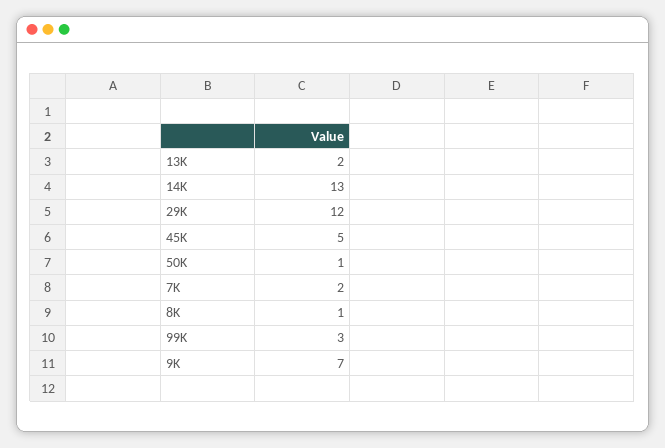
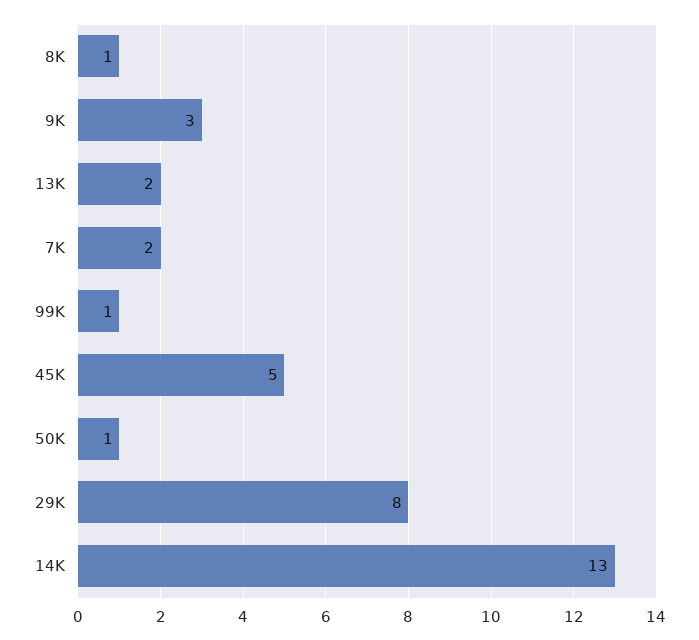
  {
    "13K": 2,
    "14K": 13,
-   "29K": 12,
+   "29K": 8,
    "45K": 5,
    "50K": 1,
    "7K": 2,
    "8K": 1,
-   "99K": 3,
+   "99K": 1,
-   "9K": 7
+   "9K": 3
  }

